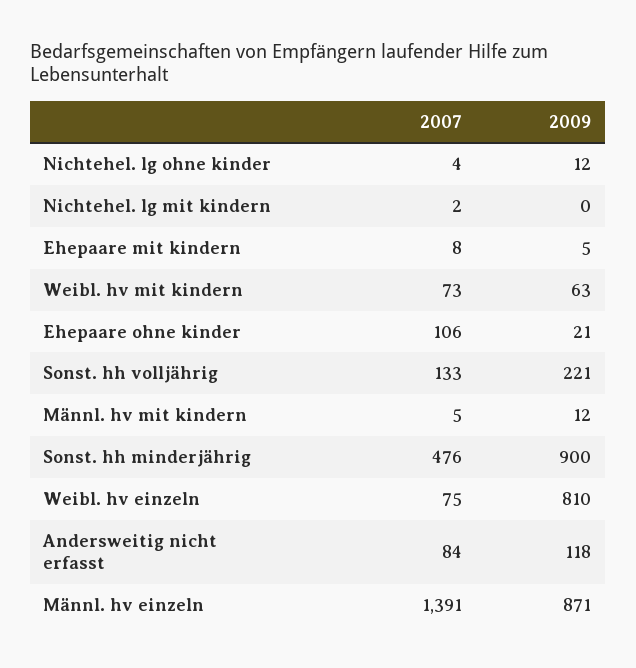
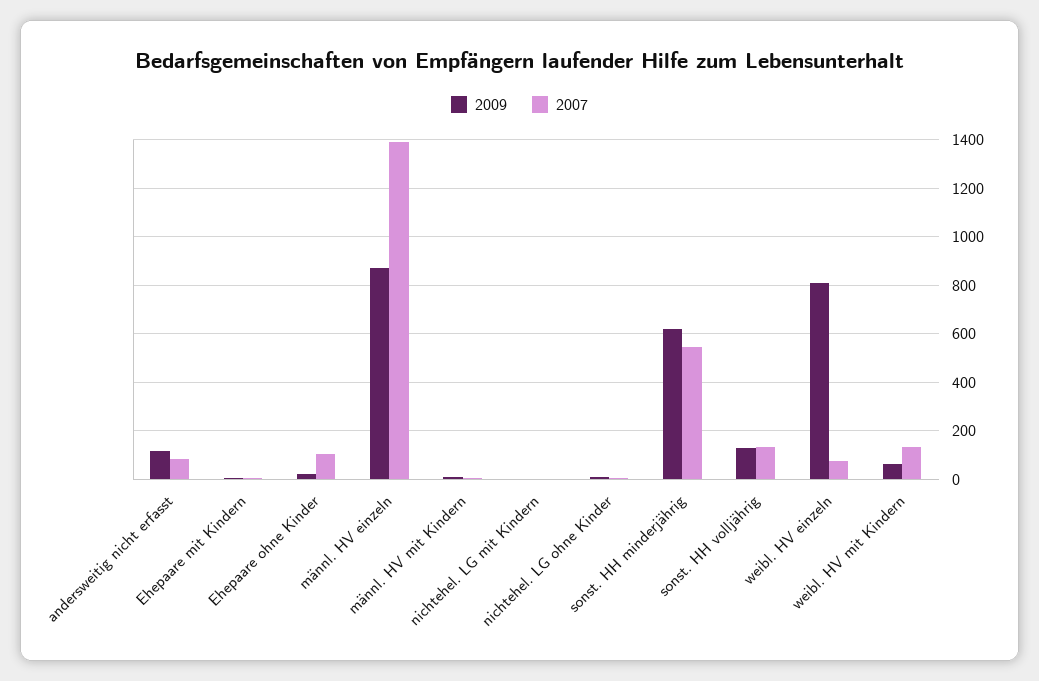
  {
    "2007": {
      "Nichtehel. lg ohne kinder": 4,
      "Nichtehel. lg mit kindern": 2,
      "Ehepaare mit kindern": 8,
-     "Weibl. hv mit kindern": 73,
+     "Weibl. hv mit kindern": 125,
      "Ehepaare ohne kinder": 106,
      "Sonst. hh volljährig": 133,
      "Männl. hv mit kindern": 5,
-     "Sonst. hh minderjährig": 476,
+     "Sonst. hh minderjährig": 550,
      "Weibl. hv einzeln": 75,
      "Andersweitig nicht erfasst": 84,
      "Männl. hv einzeln": 1391
    },
    "2009": {
      "Nichtehel. lg ohne kinder": 12,
      "Nichtehel. lg mit kindern": 0,
      "Ehepaare mit kindern": 5,
      "Weibl. hv mit kindern": 63,
      "Ehepaare ohne kinder": 21,
-     "Sonst. hh volljährig": 221,
+     "Sonst. hh volljährig": 125,
      "Männl. hv mit kindern": 12,
-     "Sonst. hh minderjährig": 900,
+     "Sonst. hh minderjährig": 625,
      "Weibl. hv einzeln": 810,
      "Andersweitig nicht erfasst": 118,
      "Männl. hv einzeln": 871
    }
  }

